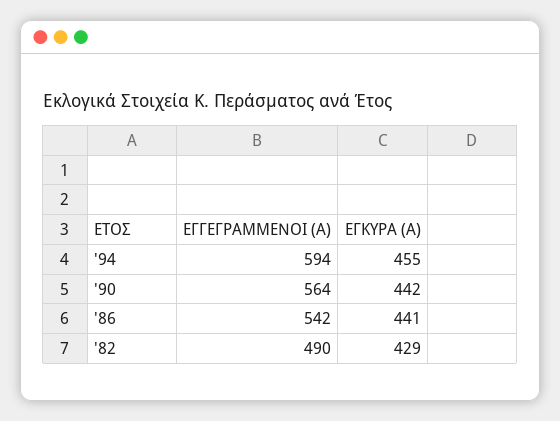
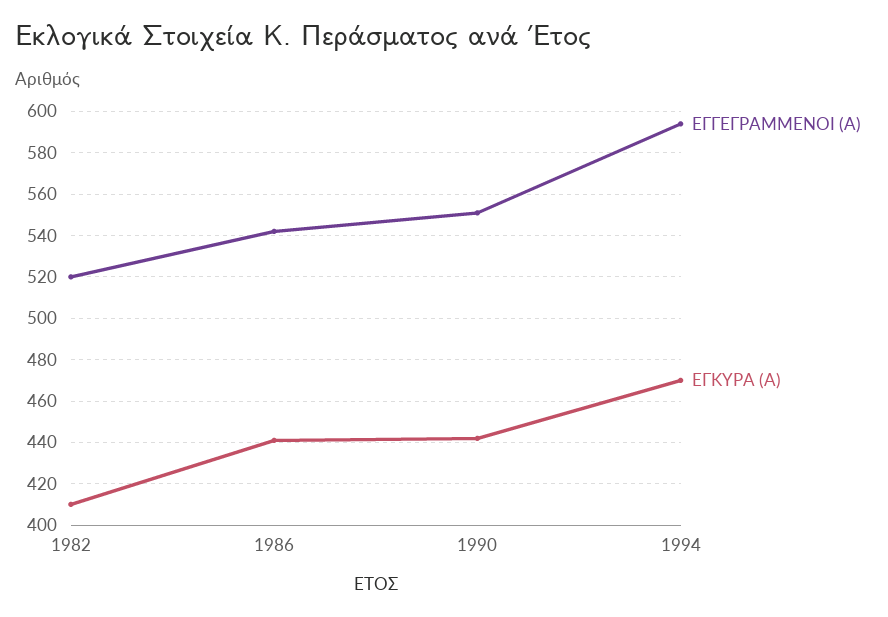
  {
    "ΕΓΓΕΓΡΑΜΜΕΝΟΙ (Α)": {
      "'94": 594,
-     "'90": 564,
+     "'90": 550,
      "'86": 542,
-     "'82": 490
+     "'82": 520
    },
    "ΕΓΚΥΡΑ (Α)": {
-     "'94": 455,
+     "'94": 470,
      "'90": 442,
      "'86": 441,
-     "'82": 429
+     "'82": 410
    }
  }

